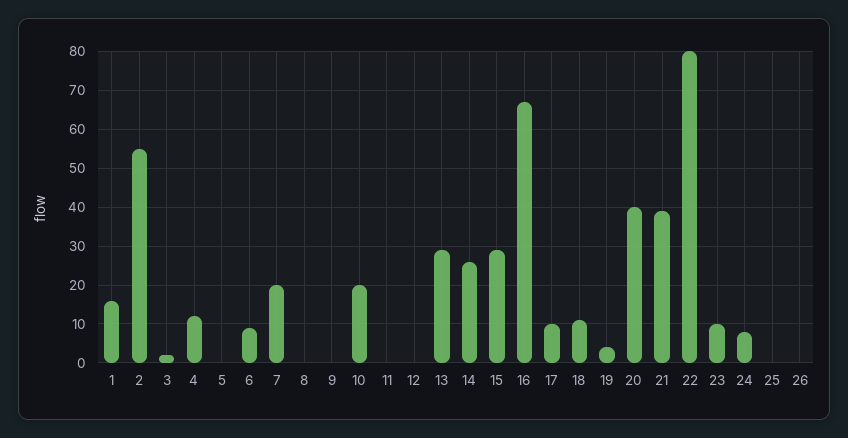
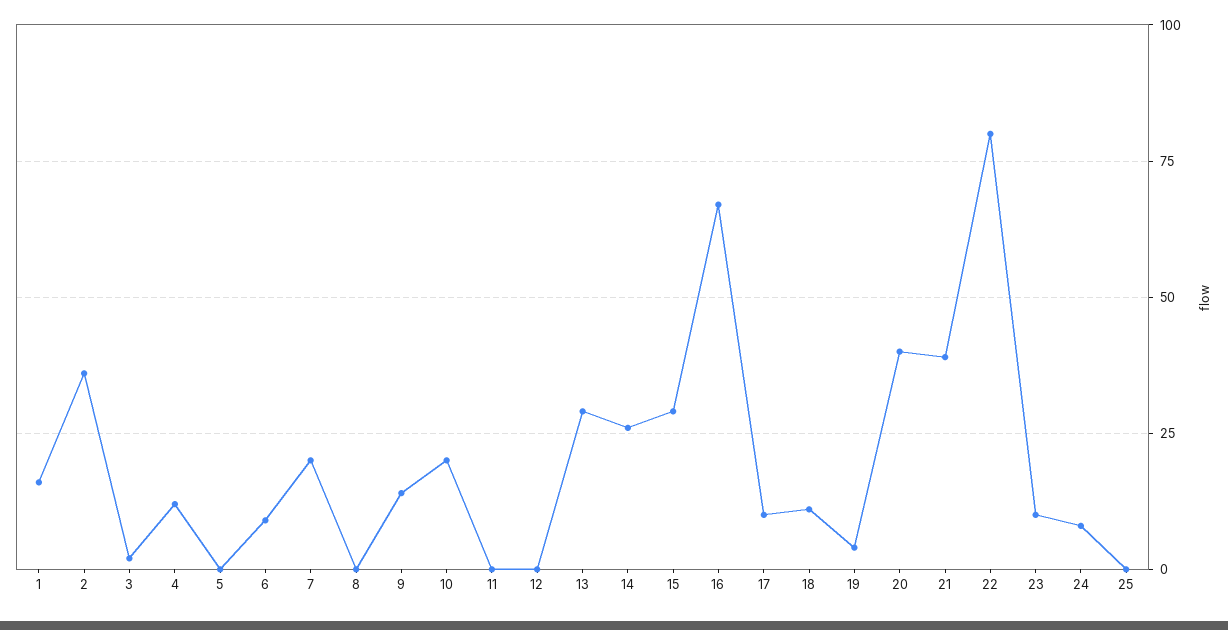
  {
    "1": 15,
-   "2": 55,
+   "2": 35,
    "3": 0,
    "4": 10,
    "5": 0,
    "6": 10,
    "7": 20,
    "8": 0,
-   "9": 0,
+   "9": 15,
    "10": 20,
    "11": 0,
    "12": 0,
    "13": 30,
    "14": 25,
    "15": 30,
    "16": 65,
    "17": 10,
    "18": 10,
    "19": 5,
    "20": 40,
    "21": 40,
    "22": 80,
    "23": 10,
    "24": 10,
-   "25": 0,
+   "25": 0
-   "26": 0
  }

